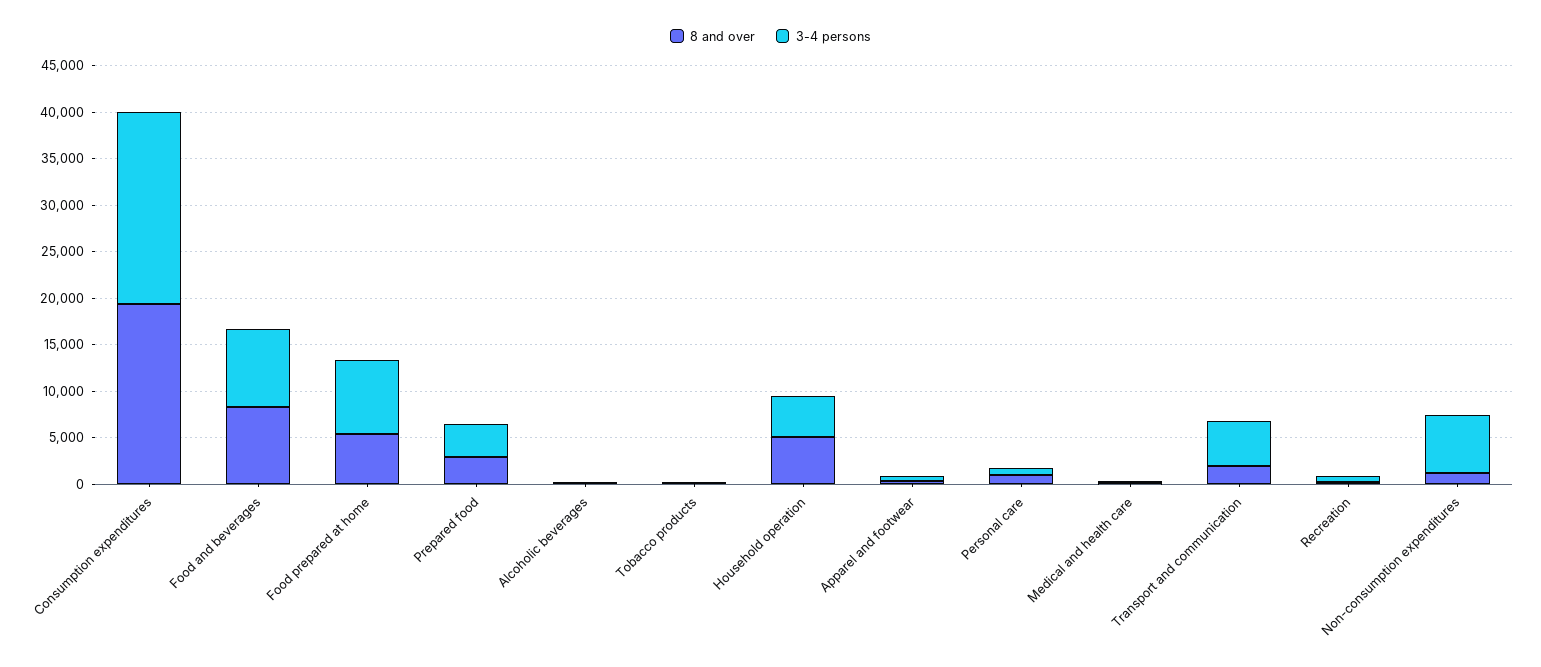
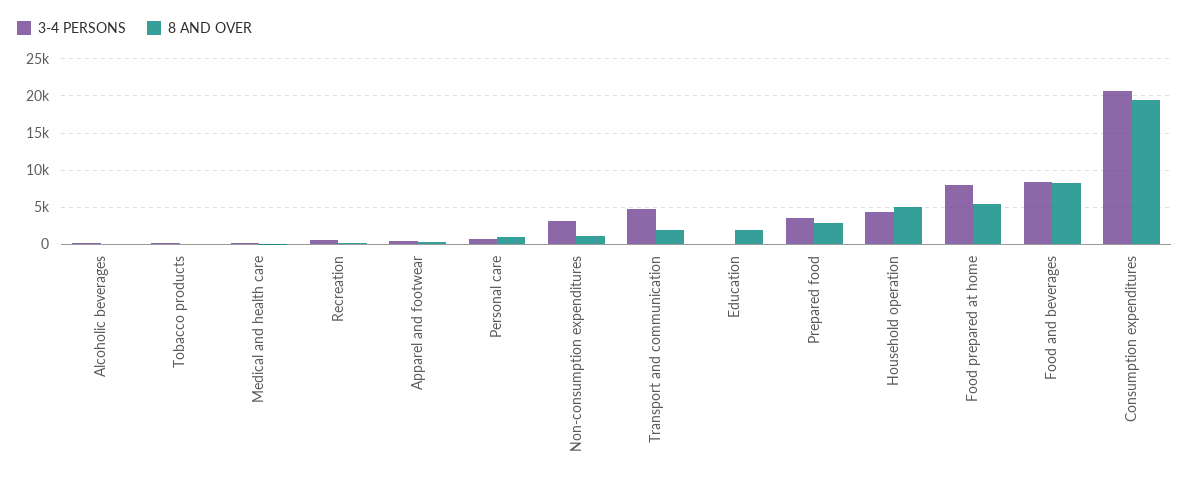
  {
    "8 and over": {
      "Consumption expenditures": 19000,
      "Food and beverages": 8000,
      "Food prepared at home": 5000,
      "Prepared food": 3000,
      "Alcoholic beverages": 0,
      "Tobacco products": 0,
      "Household operation": 5000,
      "Apparel and footwear": 0,
      "Personal care": 1000,
      "Medical and health care": 0,
      "Transport and communication": 2000,
      "Recreation": 0,
-     "Non-consumption expenditures": 1000
+     "Non-consumption expenditures": 1000,
+     "Education": 2000
    },
    "3-4 persons": {
      "Consumption expenditures": 21000,
      "Food and beverages": 8000,
      "Food prepared at home": 8000,
      "Prepared food": 4000,
      "Alcoholic beverages": 0,
      "Tobacco products": 0,
      "Household operation": 4000,
      "Apparel and footwear": 1000,
      "Personal care": 1000,
      "Medical and health care": 0,
      "Transport and communication": 5000,
      "Recreation": 1000,
-     "Non-consumption expenditures": 6000
+     "Non-consumption expenditures": 3000,
+     "Education": 0
    }
  }

